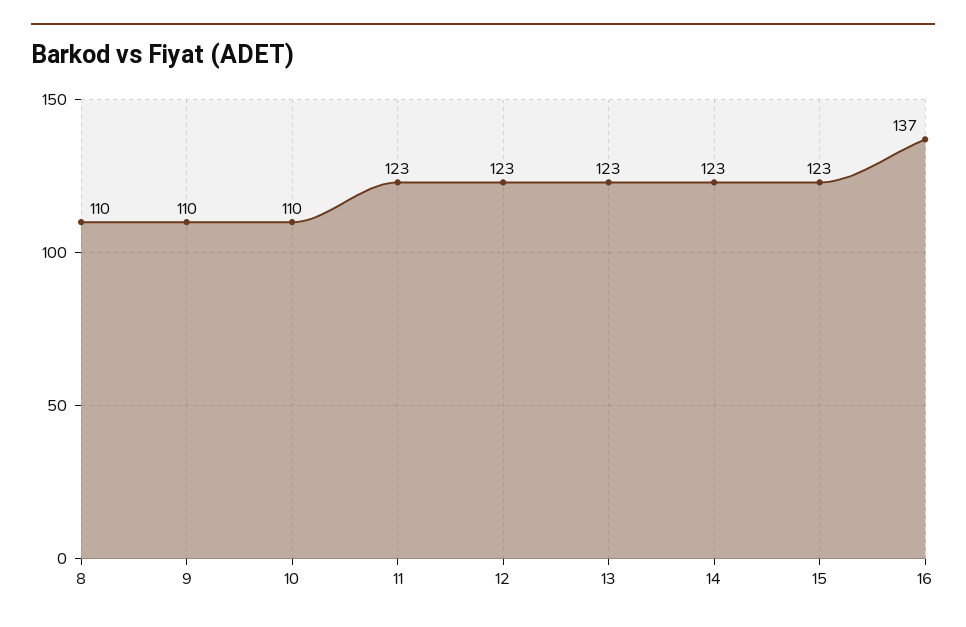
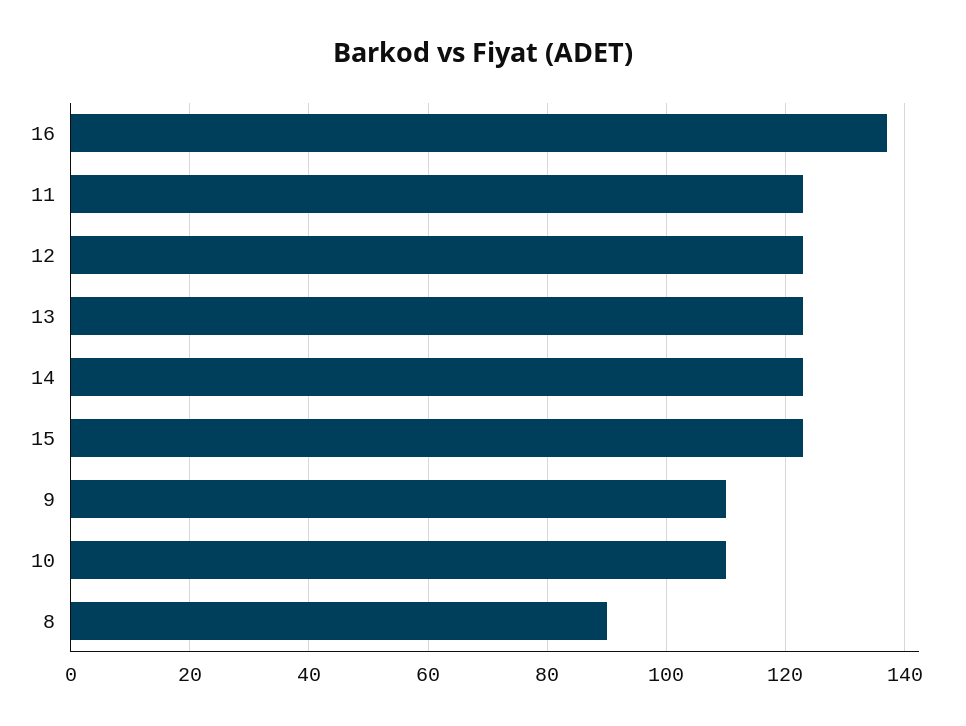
  {
-   "8": 110,
+   "8": 90,
    "9": 110,
    "10": 110,
    "11": 123,
    "12": 123,
    "13": 123,
    "14": 123,
    "15": 123,
    "16": 137
  }

